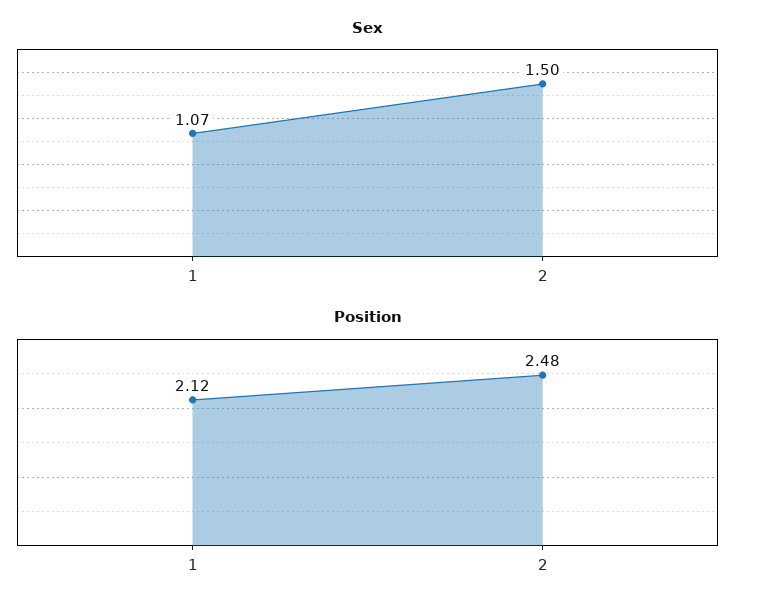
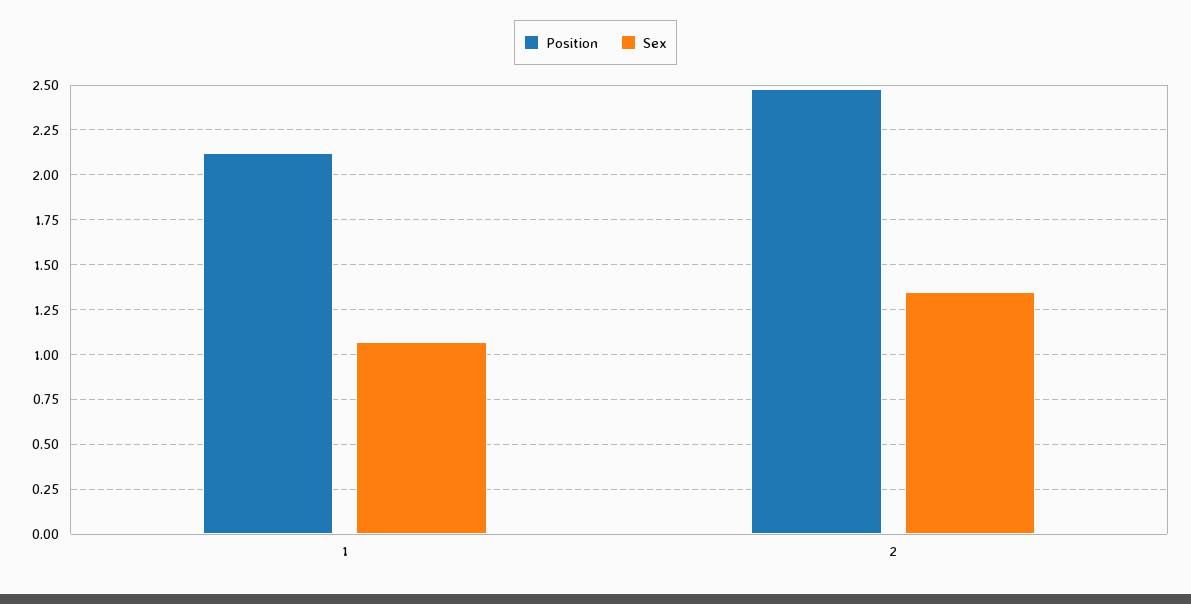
  {
    "Sex": {
      "1": 1.07,
-     "2": 1.5
+     "2": 1.35
    },
    "Position": {
      "1": 2.12,
      "2": 2.48
    }
  }

